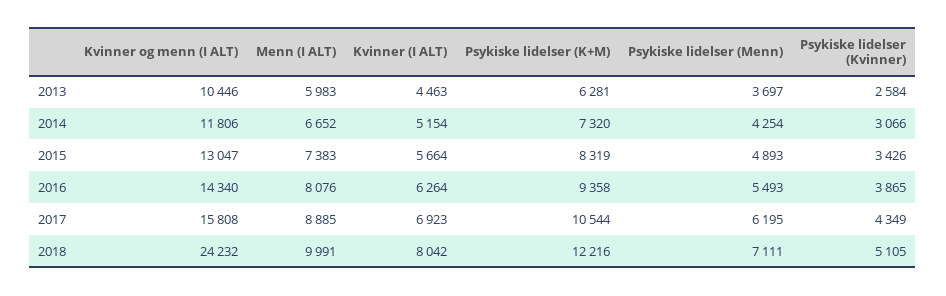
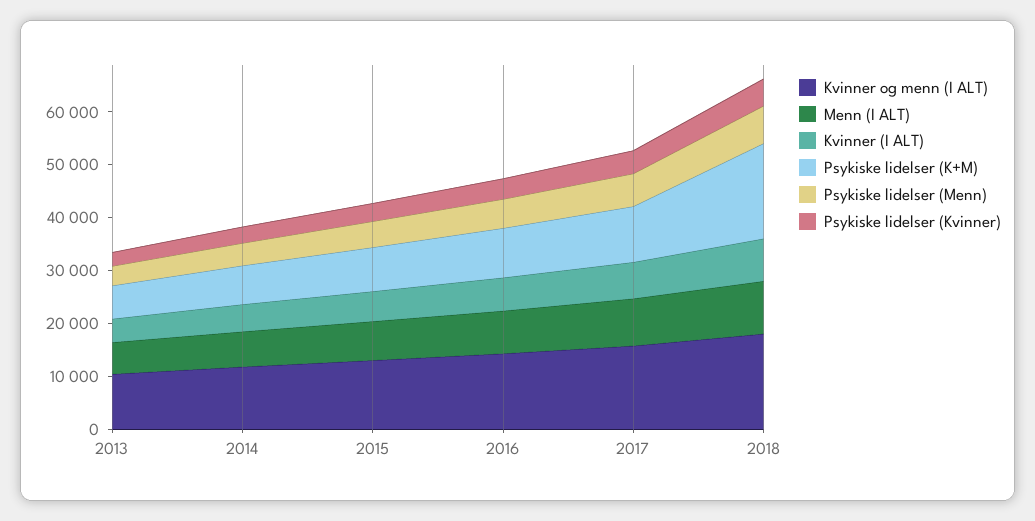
  {
    "Kvinner og menn (I ALT)": {
      "2013": 10446,
      "2014": 11806,
      "2015": 13047,
      "2016": 14340,
      "2017": 15808,
-     "2018": 24232
+     "2018": 18000
    },
    "Menn (I ALT)": {
      "2013": 5983,
      "2014": 6652,
      "2015": 7383,
      "2016": 8076,
      "2017": 8885,
      "2018": 9991
    },
    "Kvinner (I ALT)": {
      "2013": 4463,
      "2014": 5154,
      "2015": 5664,
      "2016": 6264,
      "2017": 6923,
      "2018": 8042
    },
    "Psykiske lidelser (K+M)": {
      "2013": 6281,
      "2014": 7320,
      "2015": 8319,
      "2016": 9358,
      "2017": 10544,
-     "2018": 12216
+     "2018": 18000
    },
    "Psykiske lidelser (Menn)": {
      "2013": 3697,
      "2014": 4254,
      "2015": 4893,
      "2016": 5493,
      "2017": 6195,
      "2018": 7111
    },
    "Psykiske lidelser (Kvinner)": {
      "2013": 2584,
      "2014": 3066,
      "2015": 3426,
      "2016": 3865,
      "2017": 4349,
      "2018": 5105
    }
  }

